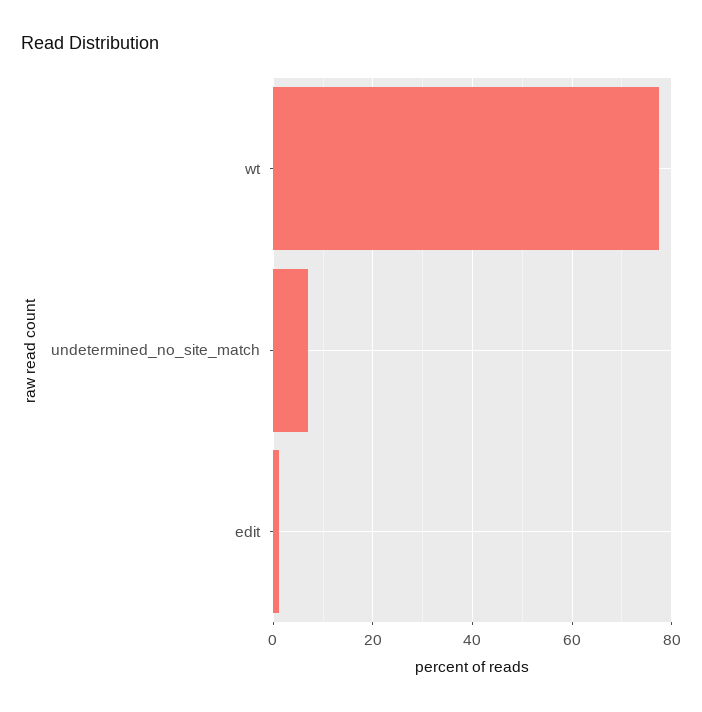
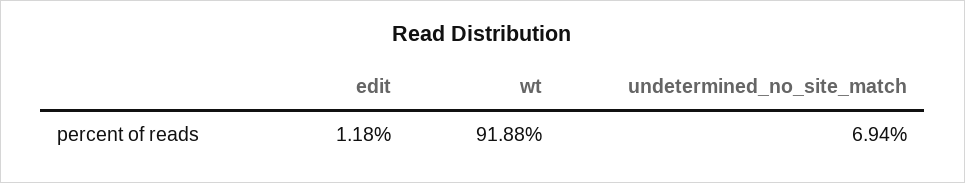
  {
-   "wt": 78,
+   "wt": 91.88,
    "undetermined_no_site_match": 6.94,
    "edit": 1.18
  }

